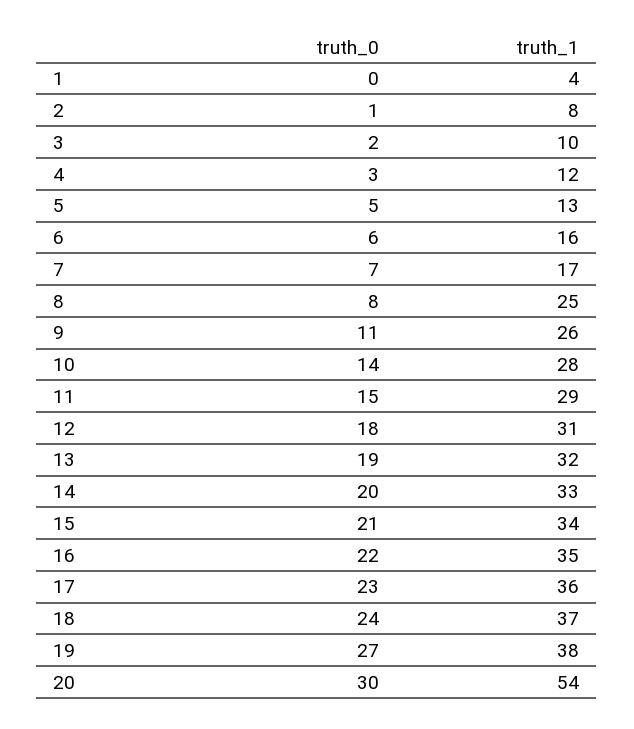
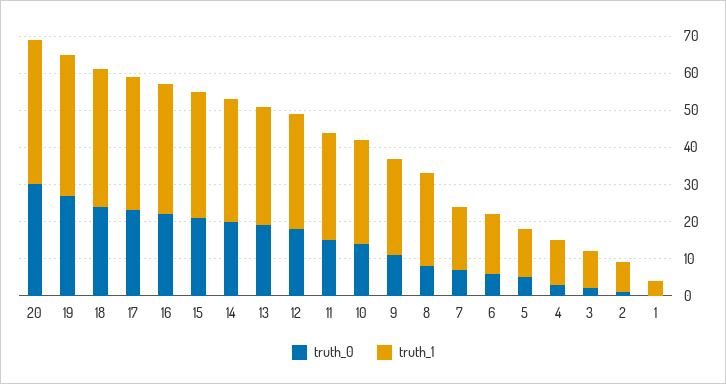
  {
    "truth_0": {
      "1": 0,
      "2": 1,
      "3": 2,
      "4": 3,
      "5": 5,
      "6": 6,
      "7": 7,
      "8": 8,
      "9": 11,
      "10": 14,
      "11": 15,
      "12": 18,
      "13": 19,
      "14": 20,
      "15": 21,
      "16": 22,
      "17": 23,
      "18": 24,
      "19": 27,
      "20": 30
    },
    "truth_1": {
      "1": 4,
      "2": 8,
      "3": 10,
      "4": 12,
      "5": 13,
      "6": 16,
      "7": 17,
      "8": 25,
      "9": 26,
      "10": 28,
      "11": 29,
      "12": 31,
      "13": 32,
      "14": 33,
      "15": 34,
      "16": 35,
      "17": 36,
      "18": 37,
      "19": 38,
-     "20": 54
+     "20": 40
    }
  }

